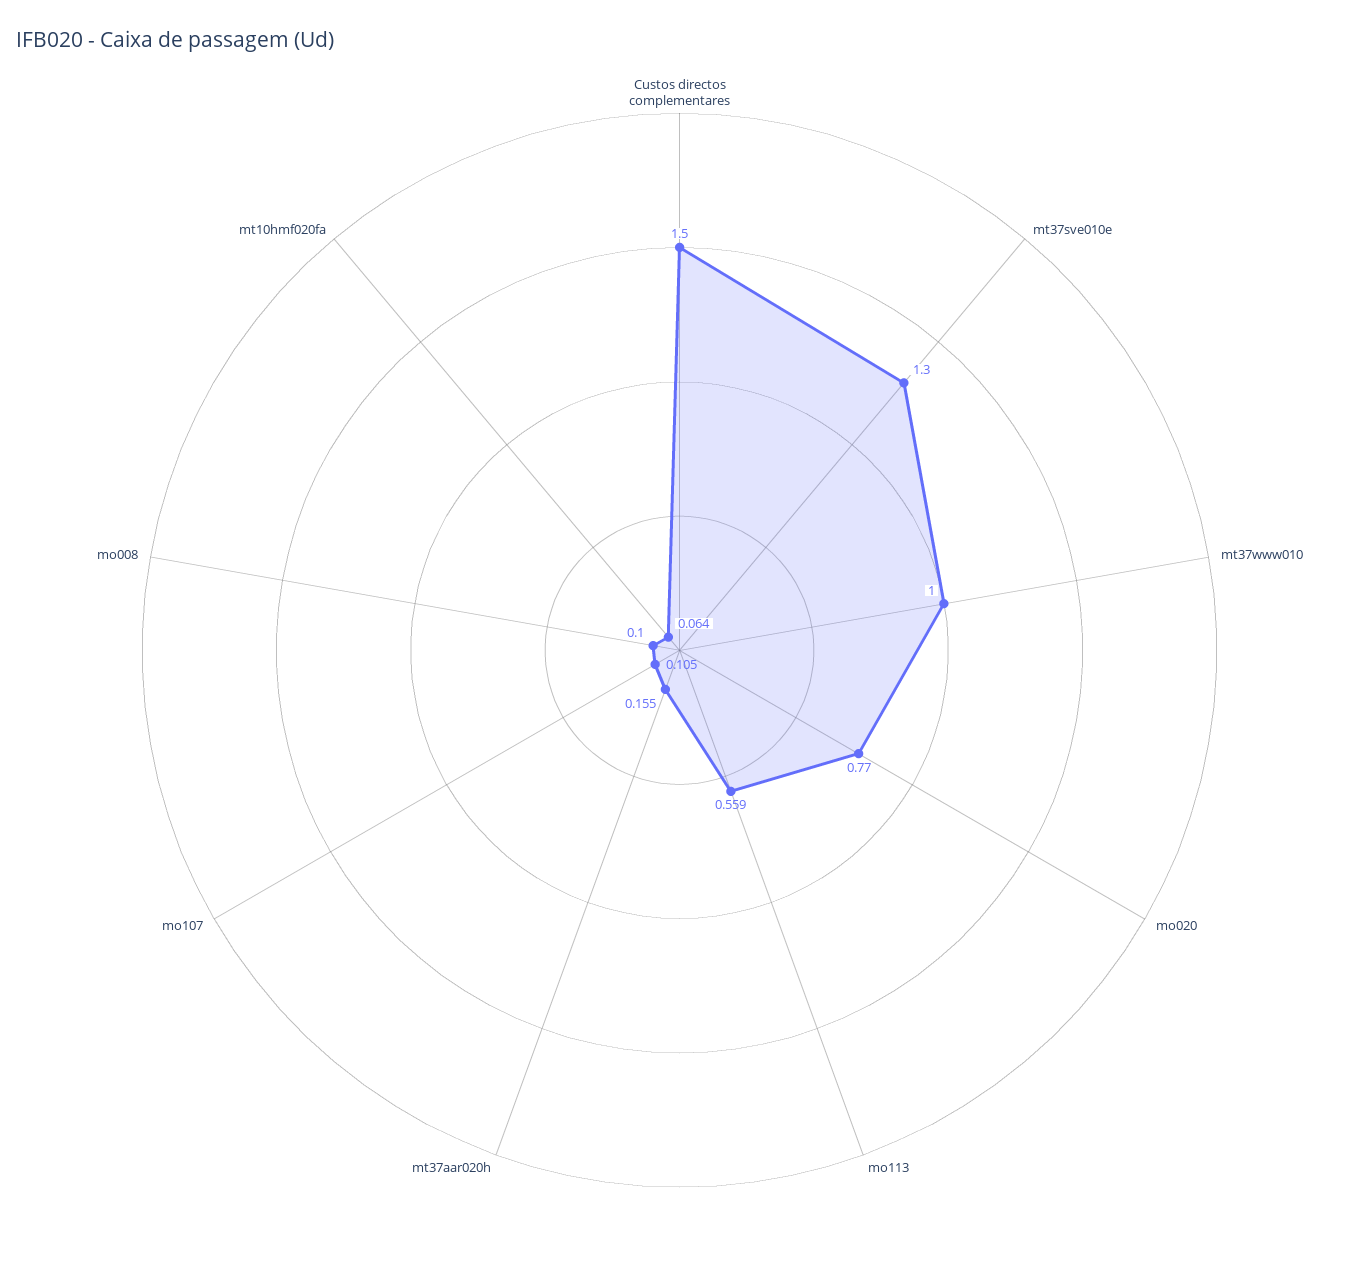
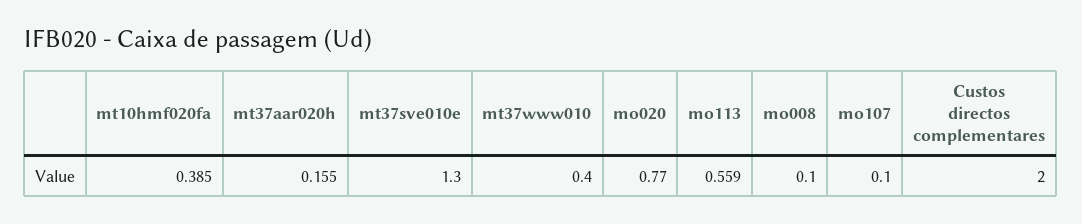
  {
-   "Custos directos complementares": 1.5,
+   "Custos directos complementares": 2,
    "mt37sve010e": 1.3,
-   "mt37www010": 1,
+   "mt37www010": 0.4,
    "mo020": 0.77,
    "mo113": 0.559,
    "mt37aar020h": 0.155,
-   "mo107": 0.105,
+   "mo107": 0.1,
    "mo008": 0.1,
-   "mt10hmf020fa": 0.064
+   "mt10hmf020fa": 0.385
  }

